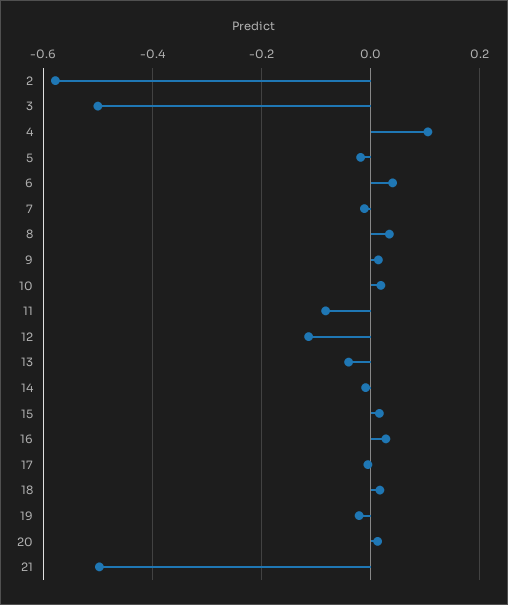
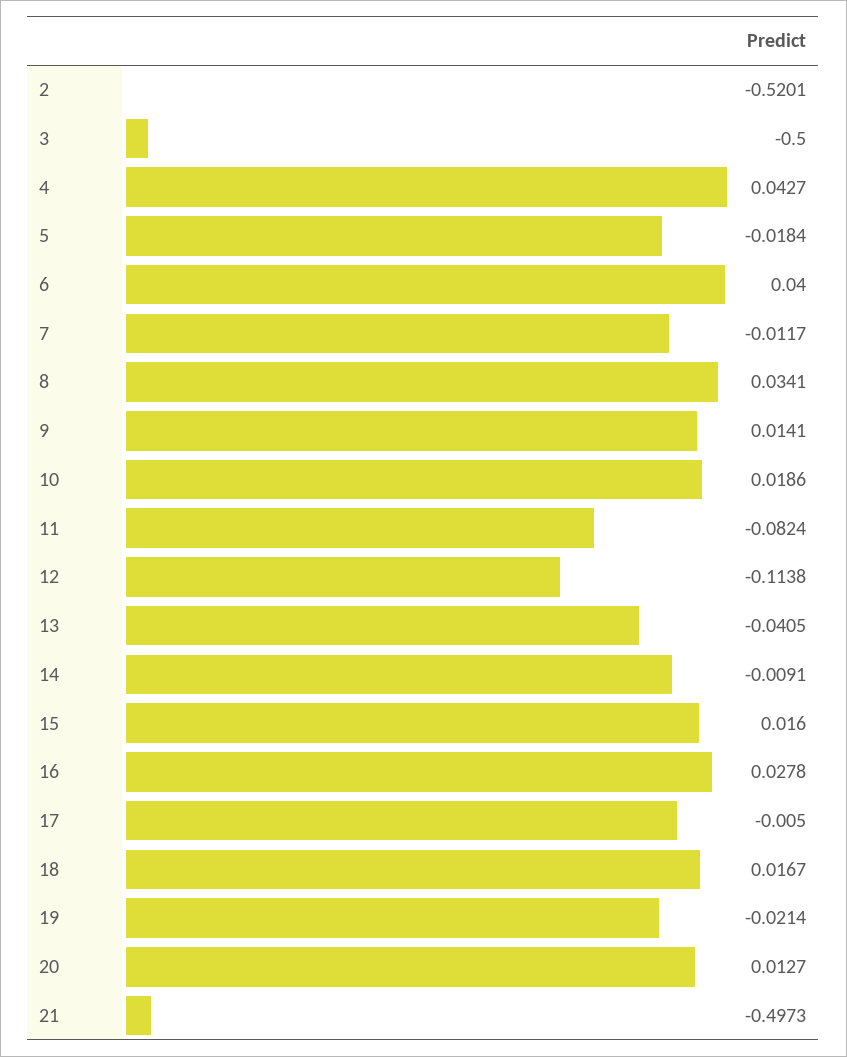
  {
-   "2": -0.58,
+   "2": -0.5201,
    "3": -0.5,
-   "4": 0.1,
+   "4": 0.0427,
    "5": -0.0184,
    "6": 0.04,
    "7": -0.0117,
    "8": 0.0341,
    "9": 0.0141,
    "10": 0.0186,
    "11": -0.0824,
    "12": -0.1138,
    "13": -0.0405,
    "14": -0.0091,
    "15": 0.016,
    "16": 0.0278,
    "17": -0.005,
    "18": 0.0167,
    "19": -0.0214,
    "20": 0.0127,
    "21": -0.4973
  }

